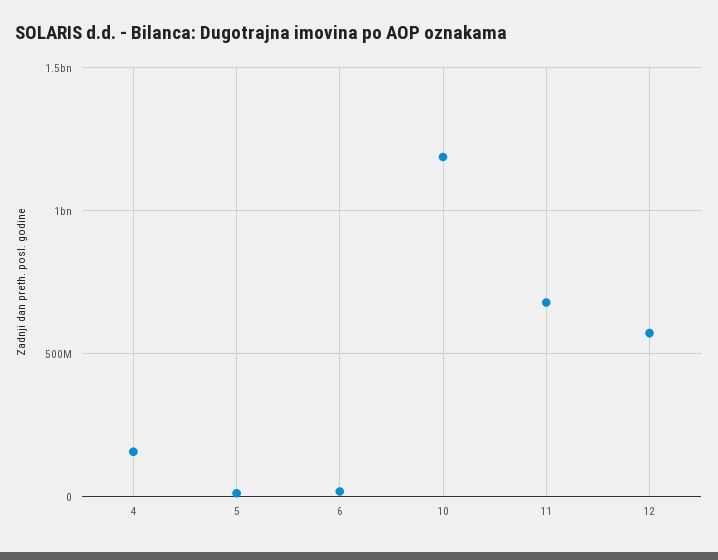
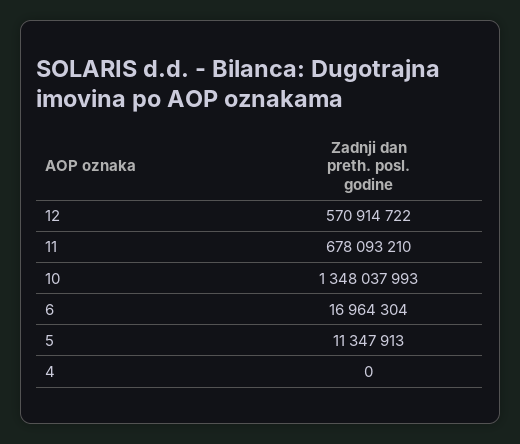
  {
-   "4": 150000000,
+   "4": 0,
    "5": 11347913,
    "6": 16964304,
-   "10": 1200000000,
+   "10": 1348037993,
    "11": 678093210,
    "12": 570914722
  }

